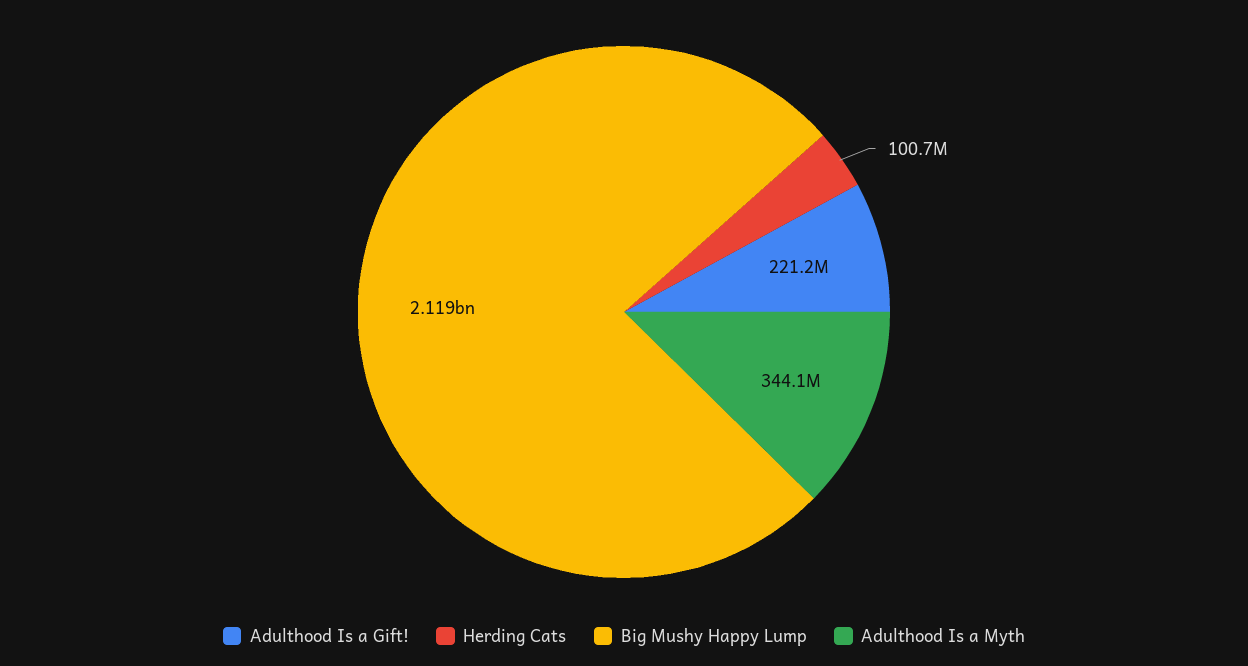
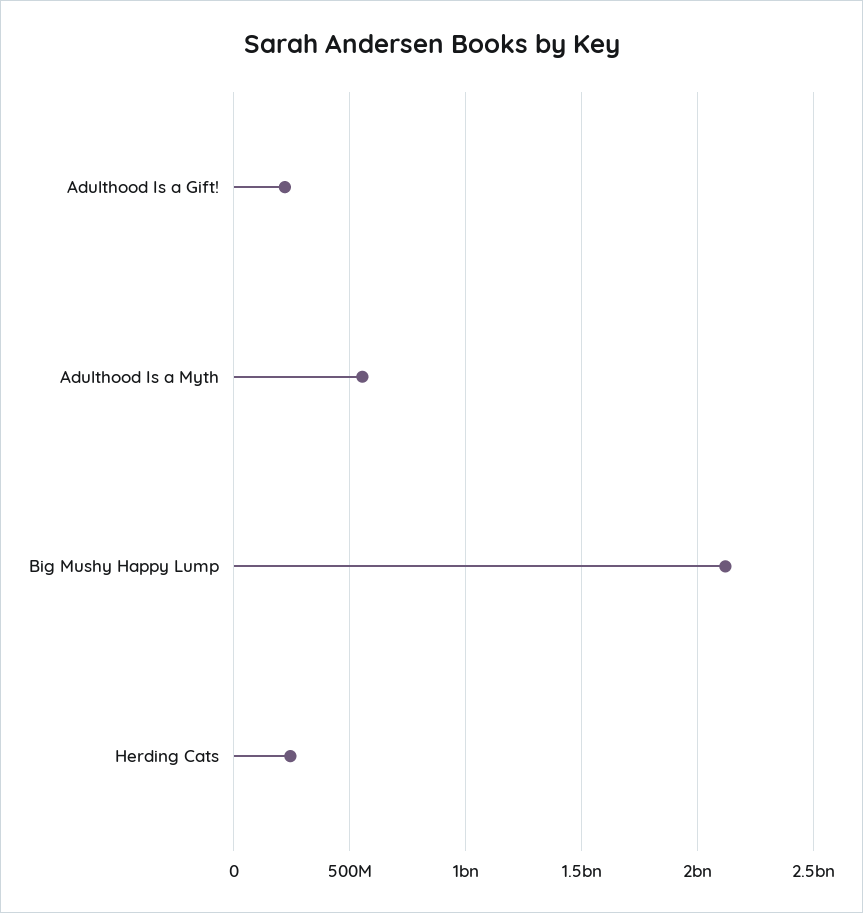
  {
    "Adulthood Is a Gift!": 221200000,
-   "Herding Cats": 100700000,
+   "Herding Cats": 250000000,
    "Big Mushy Happy Lump": 2119000000,
-   "Adulthood Is a Myth": 344100000
+   "Adulthood Is a Myth": 550000000
  }

